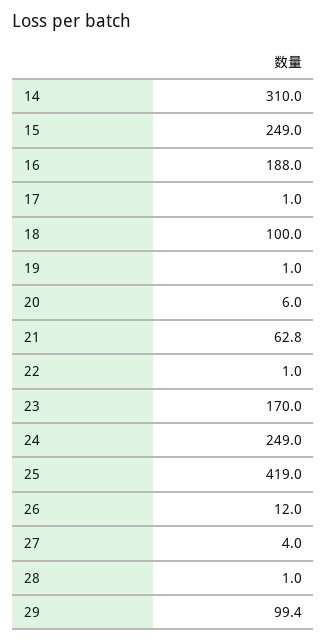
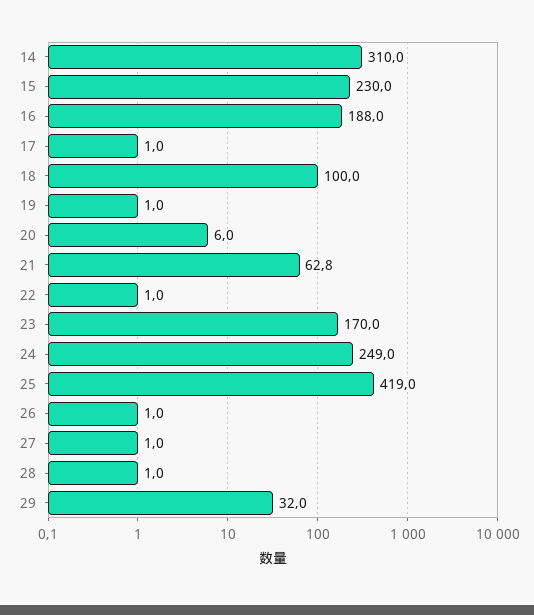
  {
    "14": 310,
-   "15": 249,
+   "15": 230,
    "16": 188,
    "17": 1,
    "18": 100,
    "19": 1,
    "20": 6,
    "21": 62.8,
    "22": 1,
    "23": 170,
    "24": 249,
    "25": 419,
-   "26": 12,
+   "26": 1,
-   "27": 4,
+   "27": 1,
    "28": 1,
-   "29": 99.4
+   "29": 32
  }

